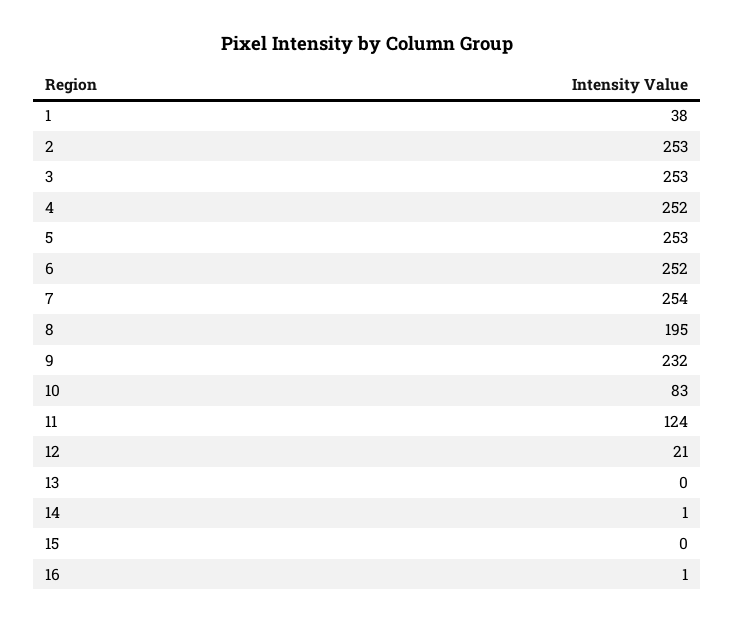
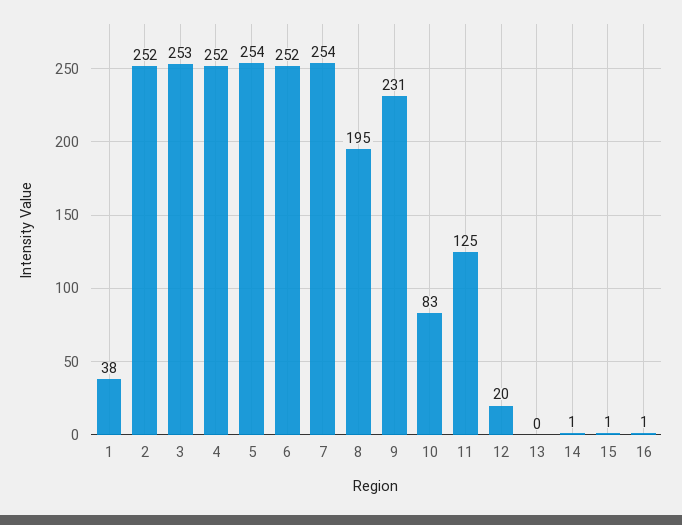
  {
    "1": 38,
-   "2": 253,
+   "2": 252,
    "3": 253,
    "4": 252,
-   "5": 253,
+   "5": 254,
    "6": 252,
    "7": 254,
    "8": 195,
-   "9": 232,
+   "9": 231,
    "10": 83,
-   "11": 124,
+   "11": 125,
-   "12": 21,
+   "12": 20,
    "13": 0,
    "14": 1,
-   "15": 0,
+   "15": 1,
    "16": 1
  }

